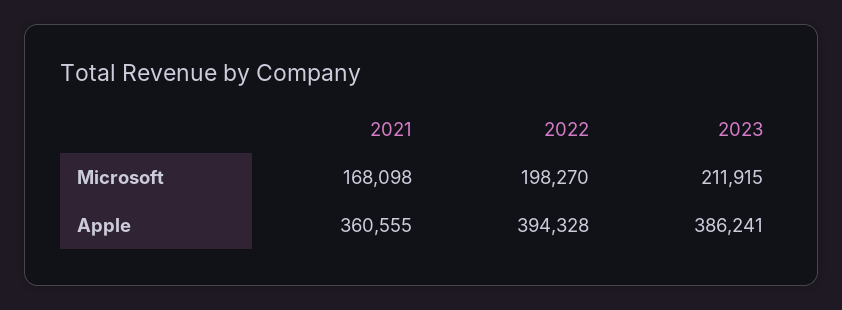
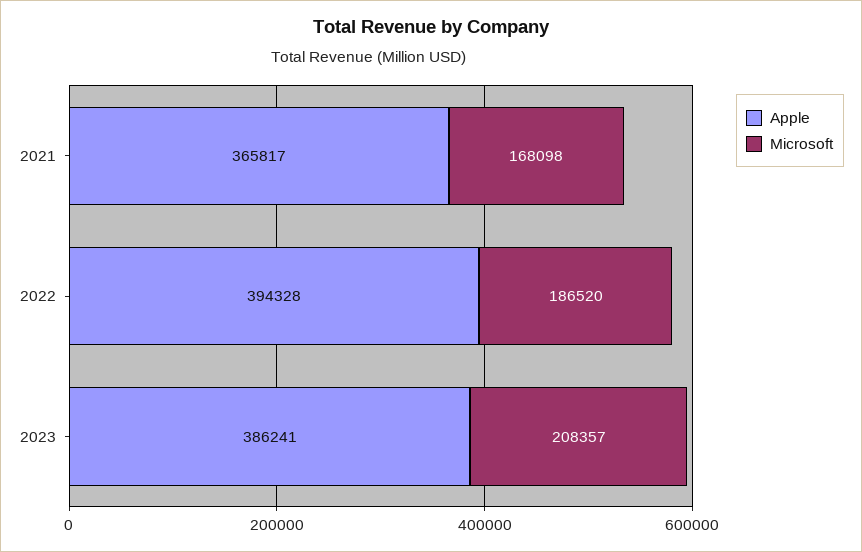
  {
    "Microsoft": {
      "2021": 168098,
-     "2022": 198270,
+     "2022": 186520,
-     "2023": 211915
+     "2023": 208357
    },
    "Apple": {
-     "2021": 360555,
+     "2021": 365817,
      "2022": 394328,
      "2023": 386241
    }
  }

